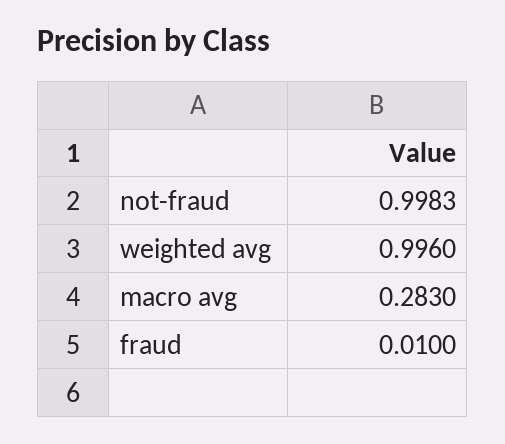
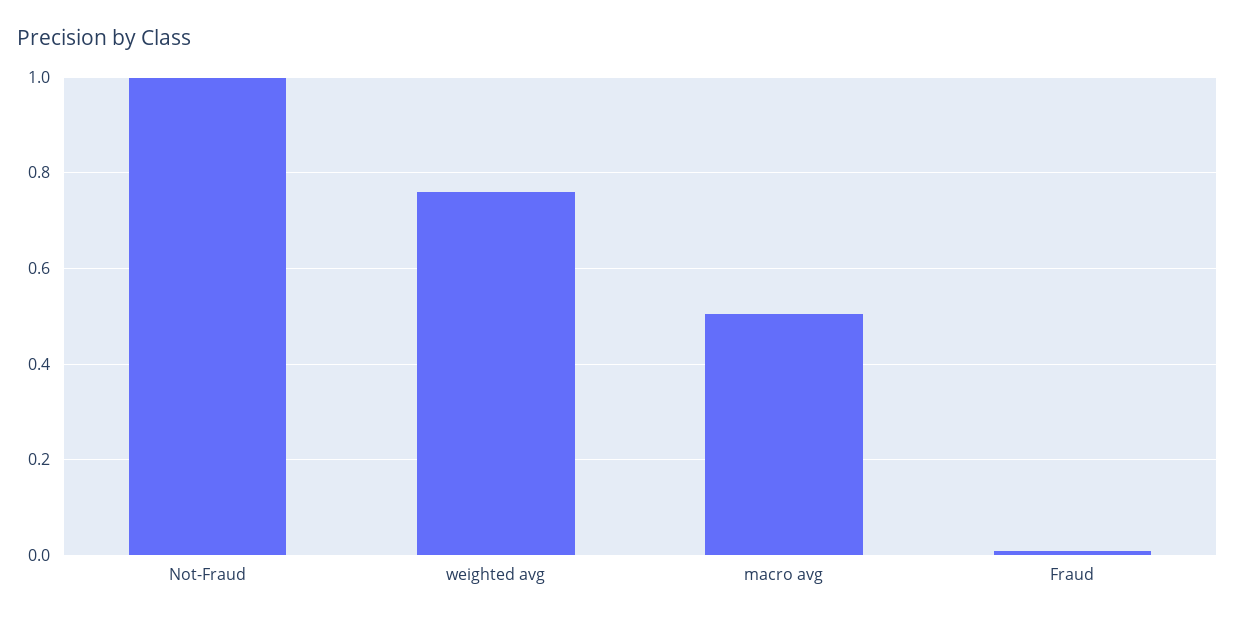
  {
    "not-fraud": 0.9983,
-   "weighted avg": 0.996,
+   "weighted avg": 0.76,
-   "macro avg": 0.283,
+   "macro avg": 0.5,
    "fraud": 0.01
  }

